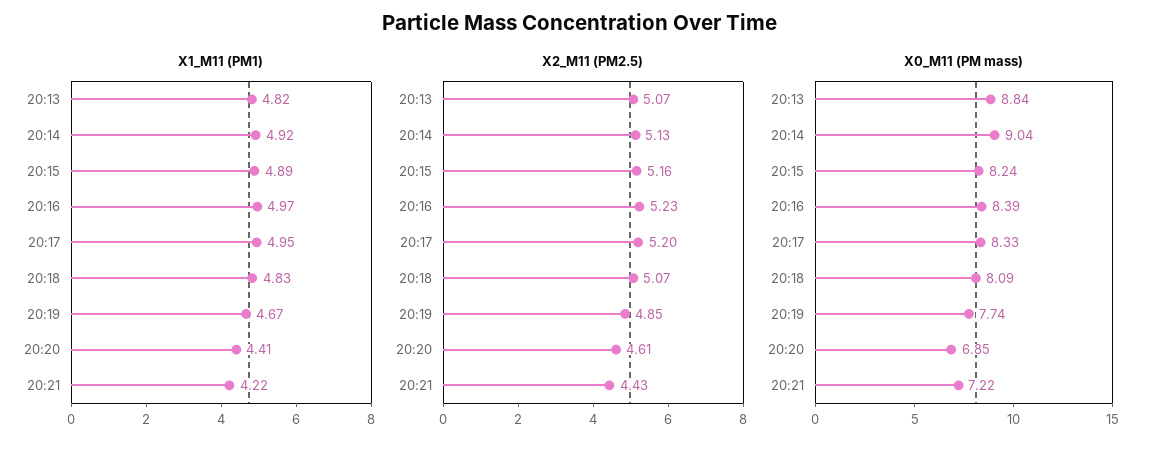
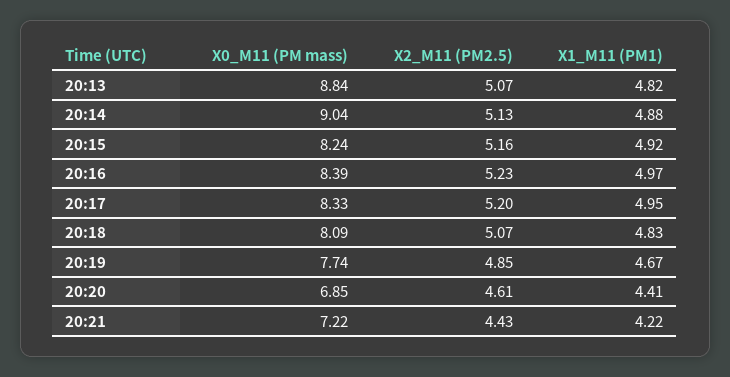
  {
    "X1_M11 (PM1)": {
      "20:13": 4.82,
-     "20:14": 4.92,
+     "20:14": 4.88,
-     "20:15": 4.89,
+     "20:15": 4.92,
      "20:16": 4.97,
      "20:17": 4.95,
      "20:18": 4.83,
      "20:19": 4.67,
      "20:20": 4.41,
      "20:21": 4.22
    },
    "X2_M11 (PM2.5)": {
      "20:13": 5.07,
      "20:14": 5.13,
      "20:15": 5.16,
      "20:16": 5.23,
      "20:17": 5.2,
      "20:18": 5.07,
      "20:19": 4.85,
      "20:20": 4.61,
      "20:21": 4.43
    },
    "X0_M11 (PM mass)": {
      "20:13": 8.84,
      "20:14": 9.04,
      "20:15": 8.24,
      "20:16": 8.39,
      "20:17": 8.33,
      "20:18": 8.09,
      "20:19": 7.74,
      "20:20": 6.85,
      "20:21": 7.22
    }
  }

